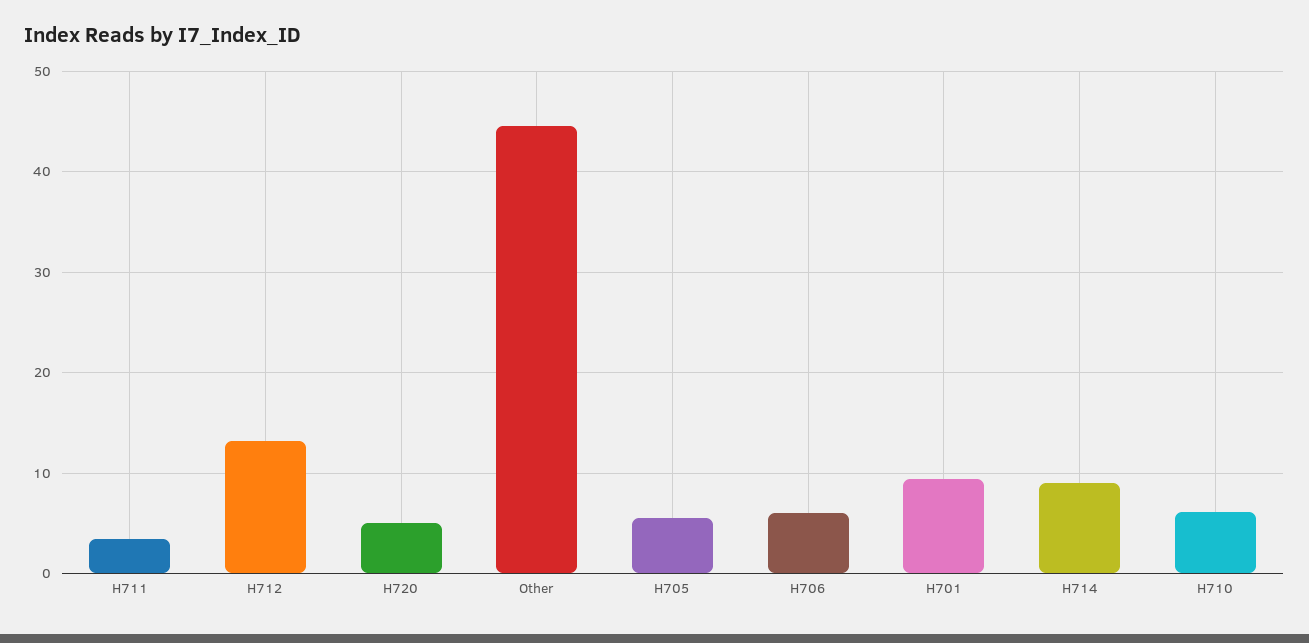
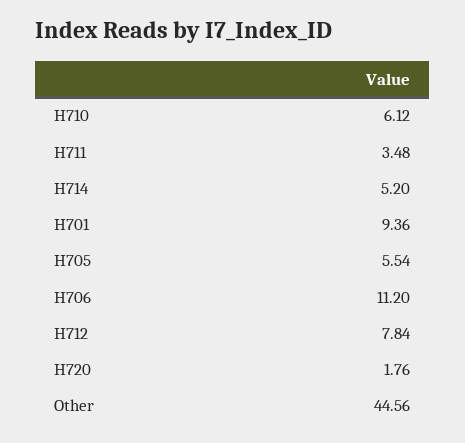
  {
    "H711": 3.48,
-   "H712": 13,
+   "H712": 7.84,
-   "H720": 5,
+   "H720": 1.76,
    "Other": 44.56,
    "H705": 5.54,
-   "H706": 6,
+   "H706": 11.2,
    "H701": 9.36,
-   "H714": 9,
+   "H714": 5.2,
    "H710": 6.12
  }

